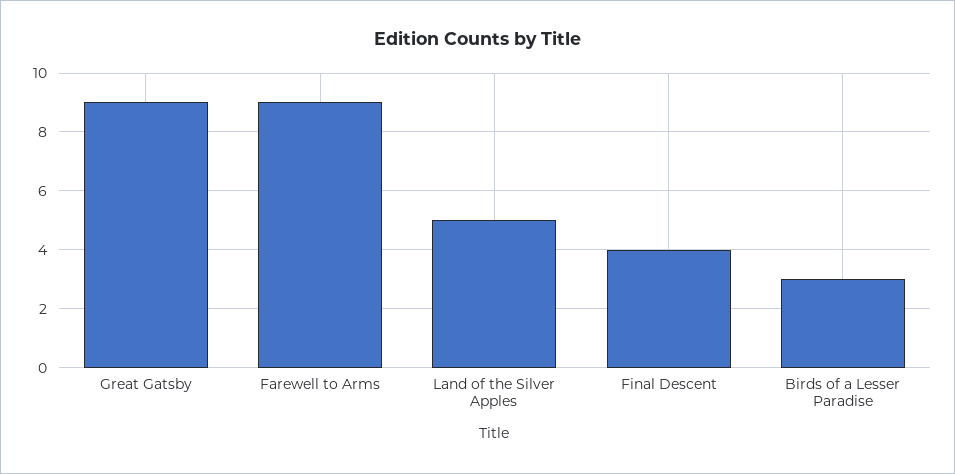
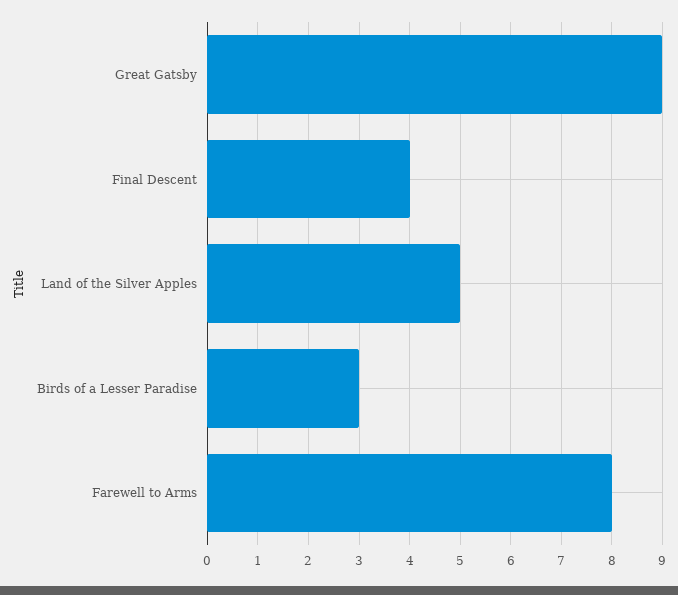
  {
    "Great Gatsby": 9,
-   "Farewell to Arms": 9,
+   "Farewell to Arms": 8,
    "Land of the Silver Apples": 5,
    "Final Descent": 4,
    "Birds of a Lesser Paradise": 3
  }

